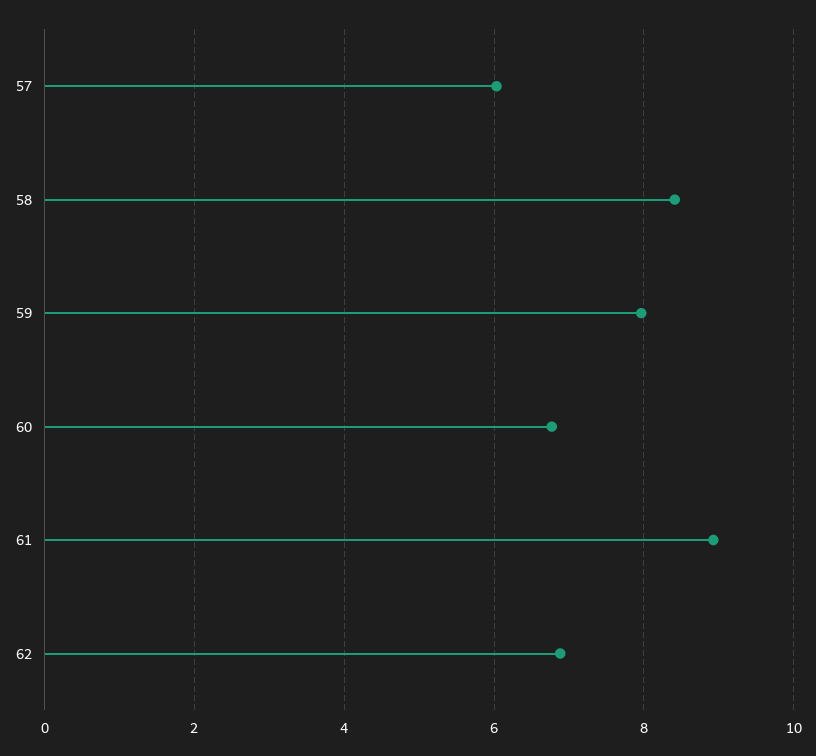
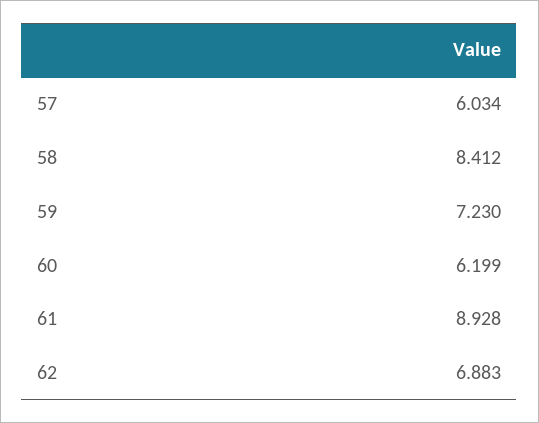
  {
    "57": 6.034,
    "58": 8.412,
-   "59": 8,
+   "59": 7.23,
-   "60": 6.8,
+   "60": 6.199,
    "61": 8.928,
    "62": 6.883
  }

